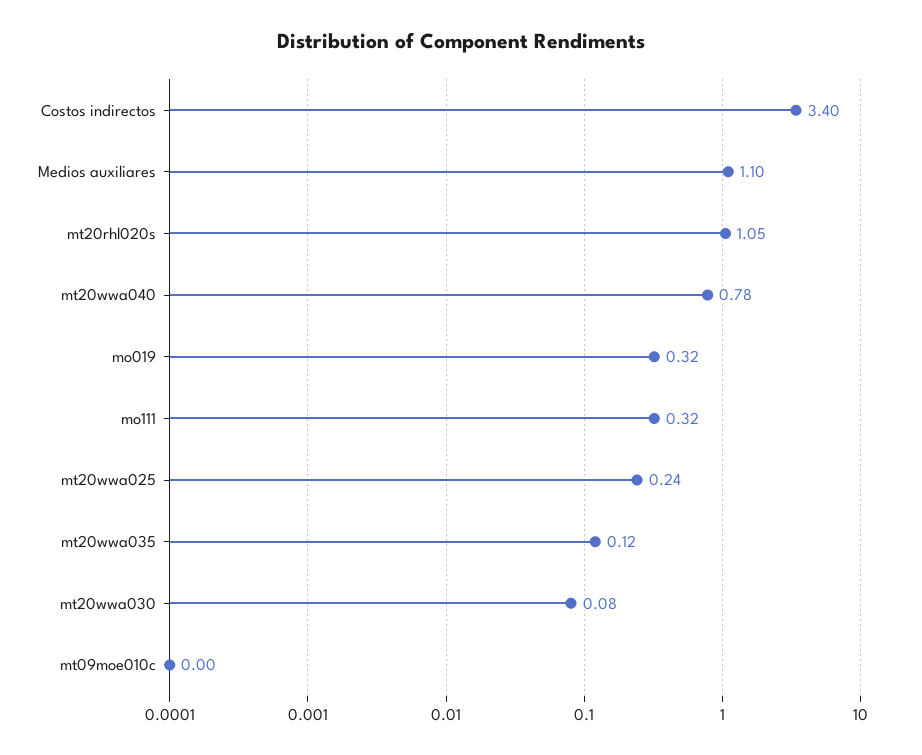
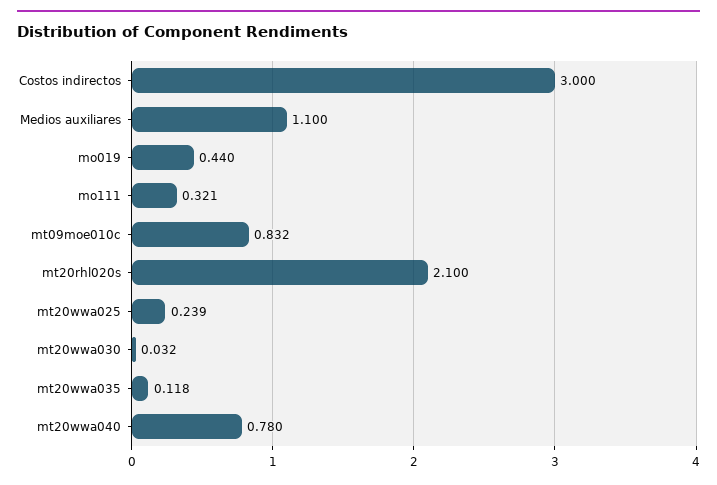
  {
-   "Costos indirectos": 3.4,
+   "Costos indirectos": 3,
    "Medios auxiliares": 1.1,
-   "mt20rhl020s": 1.05,
+   "mt20rhl020s": 2.1,
    "mt20wwa040": 0.78,
-   "mo019": 0.32,
+   "mo019": 0.44,
    "mo111": 0.321,
    "mt20wwa025": 0.239,
    "mt20wwa035": 0.118,
-   "mt20wwa030": 0.08,
+   "mt20wwa030": 0.032,
-   "mt09moe010c": 0
+   "mt09moe010c": 0.832
  }

